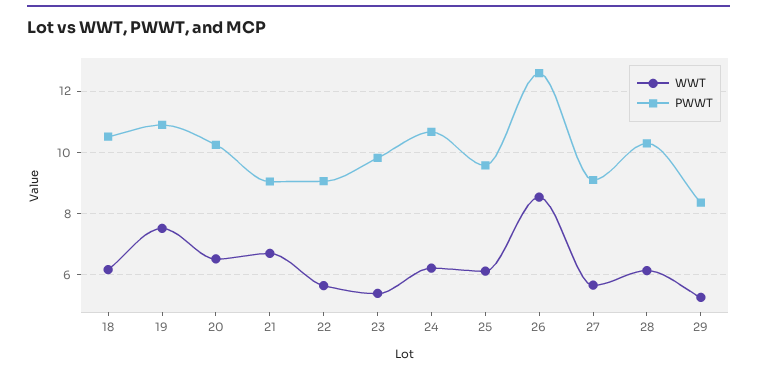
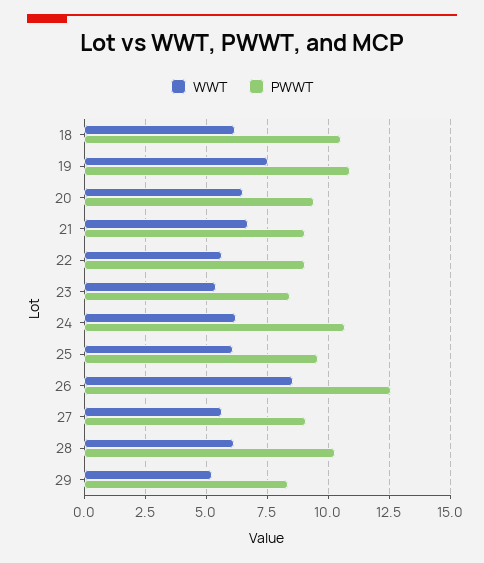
  {
    "WWT": {
      "18": 6.2,
      "19": 7.6,
      "20": 6.6,
      "21": 6.8,
      "22": 5.6,
      "23": 5.4,
      "24": 6.2,
      "25": 6.2,
      "26": 8.6,
      "27": 5.6,
      "28": 6.2,
      "29": 5.2
    },
    "PWWT": {
      "18": 10.6,
      "19": 11,
-     "20": 10.2,
+     "20": 9.5,
      "21": 9,
      "22": 9,
-     "23": 9.8,
+     "23": 8.5,
      "24": 10.6,
      "25": 9.6,
      "26": 12.6,
      "27": 9.2,
      "28": 10.4,
      "29": 8.4
    }
  }

